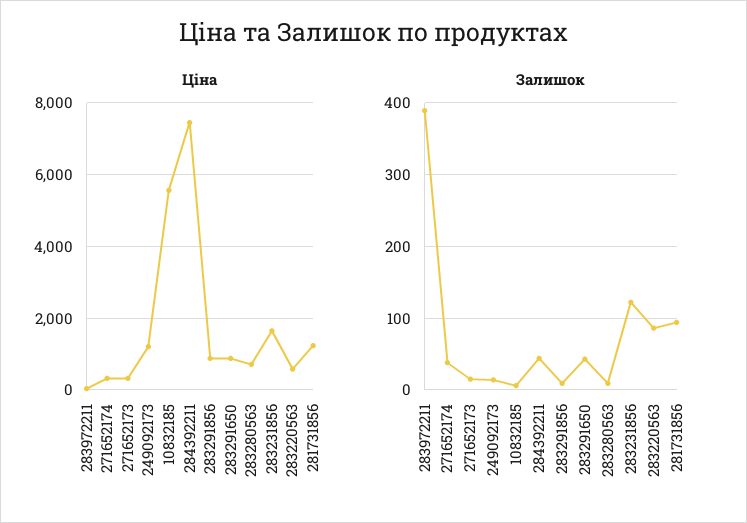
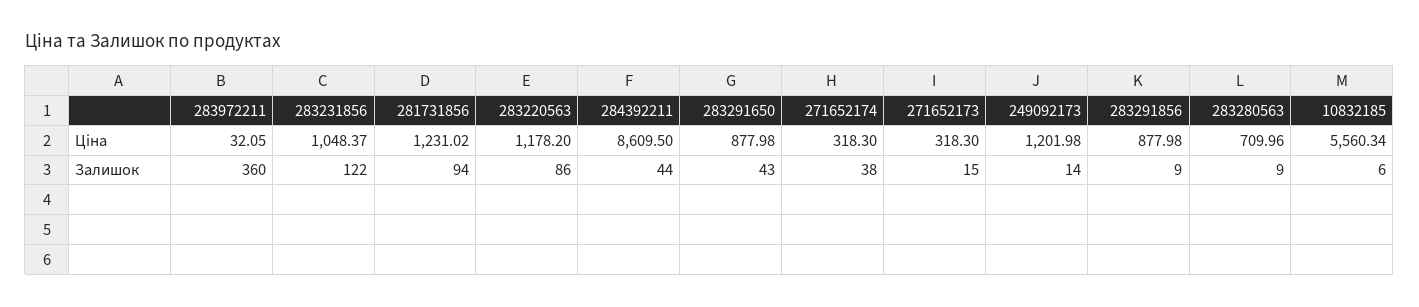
  {
    "Ціна": {
      "283972211": 32.05,
      "271652174": 318.3,
      "271652173": 318.3,
      "249092173": 1201.98,
      "10832185": 5560.34,
-     "284392211": 7400,
+     "284392211": 8609.5,
      "283291856": 877.98,
      "283291650": 877.98,
      "283280563": 709.96,
-     "283231856": 1600,
+     "283231856": 1048.37,
-     "283220563": 600,
+     "283220563": 1178.2,
      "281731856": 1231.02
    },
    "Залишок": {
-     "283972211": 390,
+     "283972211": 360,
      "271652174": 38,
      "271652173": 15,
      "249092173": 14,
      "10832185": 6,
      "284392211": 44,
      "283291856": 9,
      "283291650": 43,
      "283280563": 9,
      "283231856": 122,
      "283220563": 86,
      "281731856": 94
    }
  }

